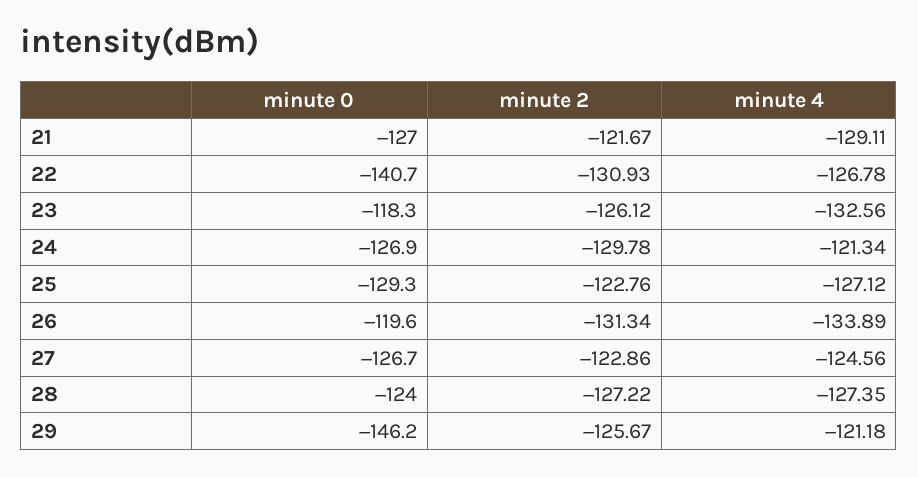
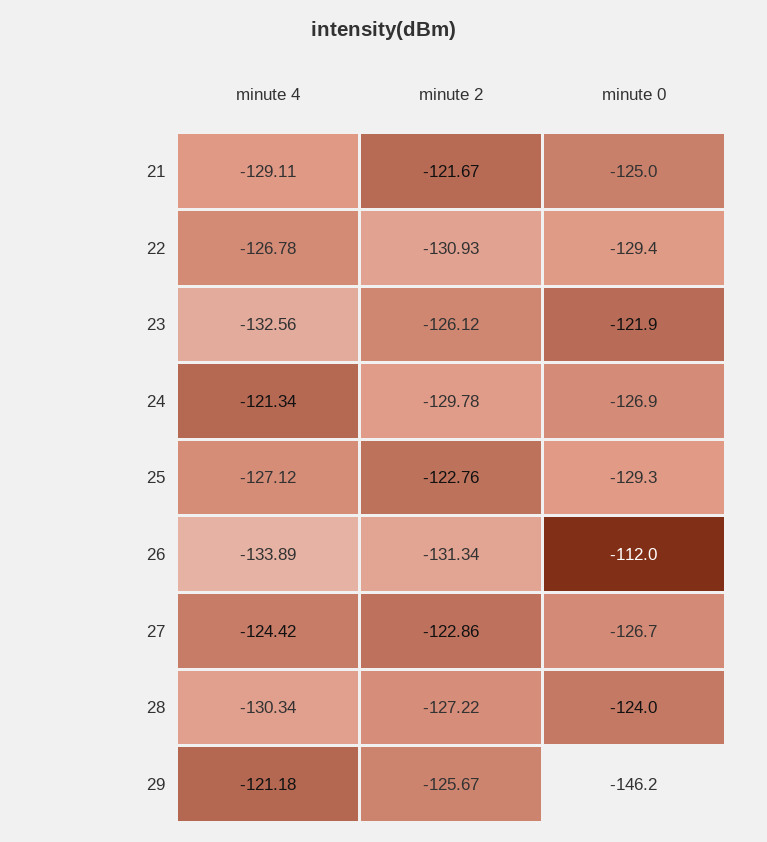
  {
    "minute 0": {
-     "21": -127,
+     "21": -125,
-     "22": -140.7,
+     "22": -129.4,
-     "23": -118.3,
+     "23": -121.9,
      "24": -126.9,
      "25": -129.3,
-     "26": -119.6,
+     "26": -112,
      "27": -126.7,
      "28": -124,
      "29": -146.2
    },
    "minute 2": {
      "21": -121.67,
      "22": -130.93,
      "23": -126.12,
      "24": -129.78,
      "25": -122.76,
      "26": -131.34,
      "27": -122.86,
      "28": -127.22,
      "29": -125.67
    },
    "minute 4": {
      "21": -129.11,
      "22": -126.78,
      "23": -132.56,
      "24": -121.34,
      "25": -127.12,
      "26": -133.89,
-     "27": -124.56,
+     "27": -124.42,
-     "28": -127.35,
+     "28": -130.34,
      "29": -121.18
    }
  }

